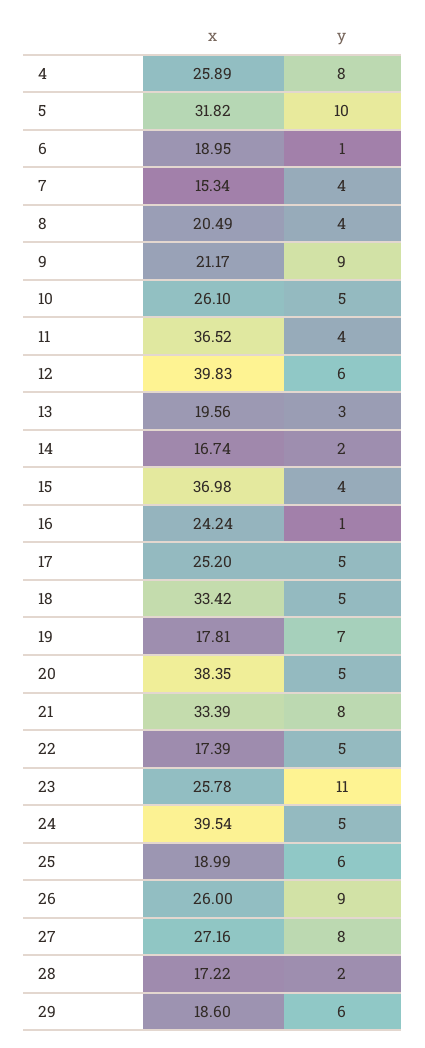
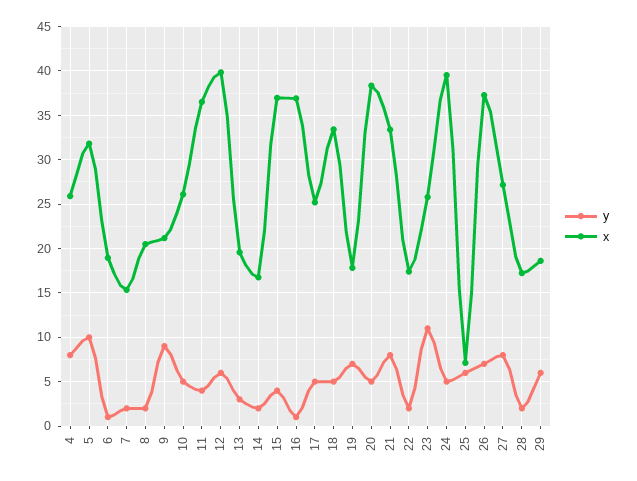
  {
    "x": {
      "4": 25.89,
      "5": 31.82,
      "6": 18.95,
      "7": 15.34,
      "8": 20.49,
      "9": 21.17,
      "10": 26.1,
      "11": 36.52,
      "12": 39.83,
      "13": 19.56,
      "14": 16.74,
      "15": 36.98,
-     "16": 24.24,
+     "16": 37,
      "17": 25.2,
      "18": 33.42,
      "19": 17.81,
      "20": 38.35,
      "21": 33.39,
      "22": 17.39,
      "23": 25.78,
      "24": 39.54,
-     "25": 18.99,
+     "25": 7,
-     "26": 26,
+     "26": 37,
      "27": 27.16,
      "28": 17.22,
      "29": 18.6
    },
    "y": {
      "4": 8,
      "5": 10,
      "6": 1,
-     "7": 4,
+     "7": 2,
-     "8": 4,
+     "8": 2,
      "9": 9,
      "10": 5,
      "11": 4,
      "12": 6,
      "13": 3,
      "14": 2,
      "15": 4,
      "16": 1,
      "17": 5,
      "18": 5,
      "19": 7,
      "20": 5,
      "21": 8,
-     "22": 5,
+     "22": 2,
      "23": 11,
      "24": 5,
      "25": 6,
-     "26": 9,
+     "26": 7,
      "27": 8,
      "28": 2,
      "29": 6
    }
  }

